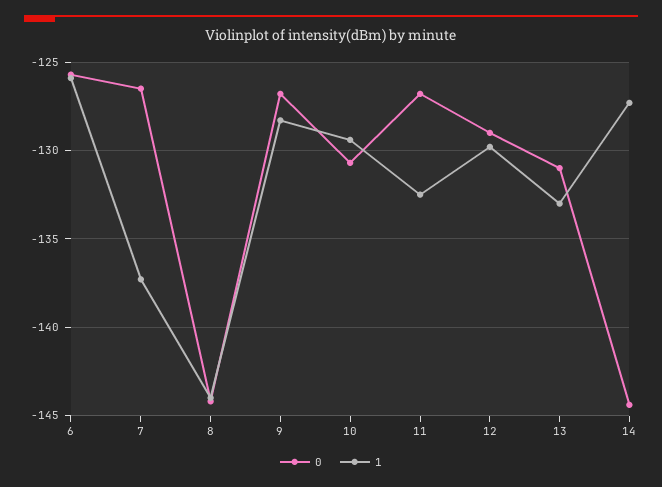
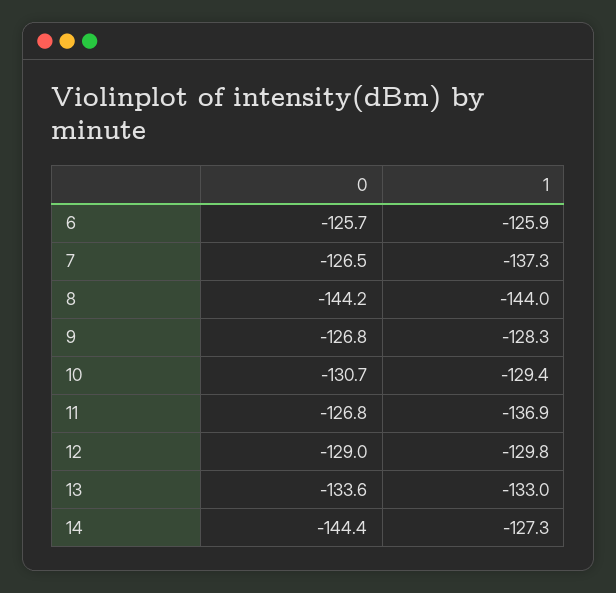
  {
    "0": {
      "6": -125.7,
      "7": -126.5,
      "8": -144.2,
      "9": -126.8,
      "10": -130.7,
      "11": -126.8,
      "12": -129,
-     "13": -131,
+     "13": -133.6,
      "14": -144.4
    },
    "1": {
      "6": -125.9,
      "7": -137.3,
      "8": -144,
      "9": -128.3,
      "10": -129.4,
-     "11": -132.5,
+     "11": -136.9,
      "12": -129.8,
      "13": -133,
      "14": -127.3
    }
  }

